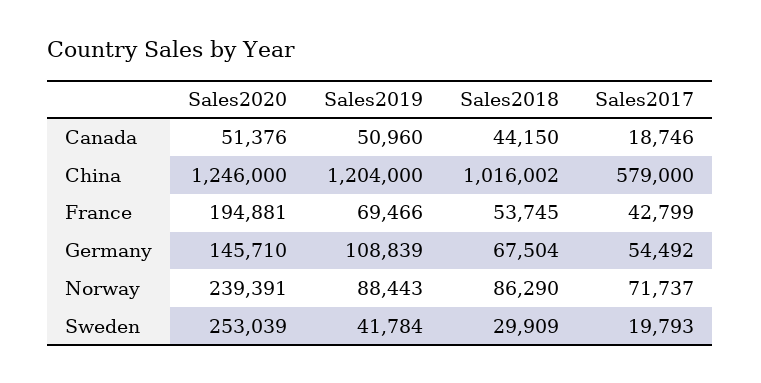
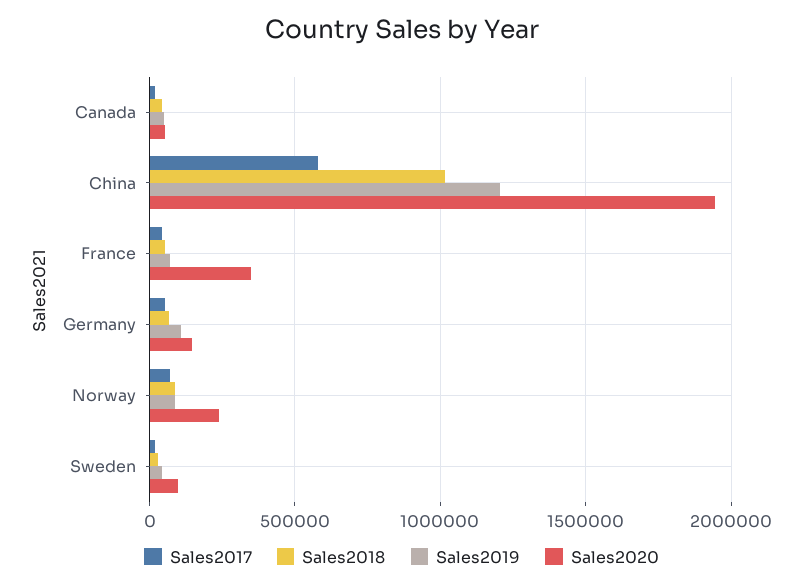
  {
    "Sales2020": {
      "Canada": 51376,
-     "China": 1246000,
+     "China": 1950000,
-     "France": 194881,
+     "France": 350000,
      "Germany": 145710,
      "Norway": 239391,
-     "Sweden": 253039
+     "Sweden": 100000
    },
    "Sales2019": {
      "Canada": 50960,
      "China": 1204000,
      "France": 69466,
      "Germany": 108839,
      "Norway": 88443,
      "Sweden": 41784
    },
    "Sales2018": {
      "Canada": 44150,
      "China": 1016002,
      "France": 53745,
      "Germany": 67504,
      "Norway": 86290,
      "Sweden": 29909
    },
    "Sales2017": {
      "Canada": 18746,
      "China": 579000,
      "France": 42799,
      "Germany": 54492,
      "Norway": 71737,
      "Sweden": 19793
    }
  }

